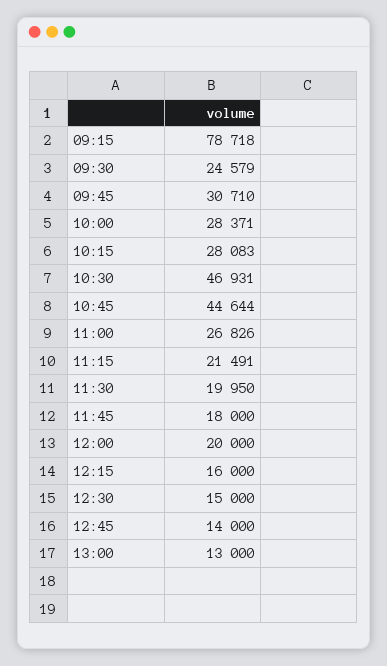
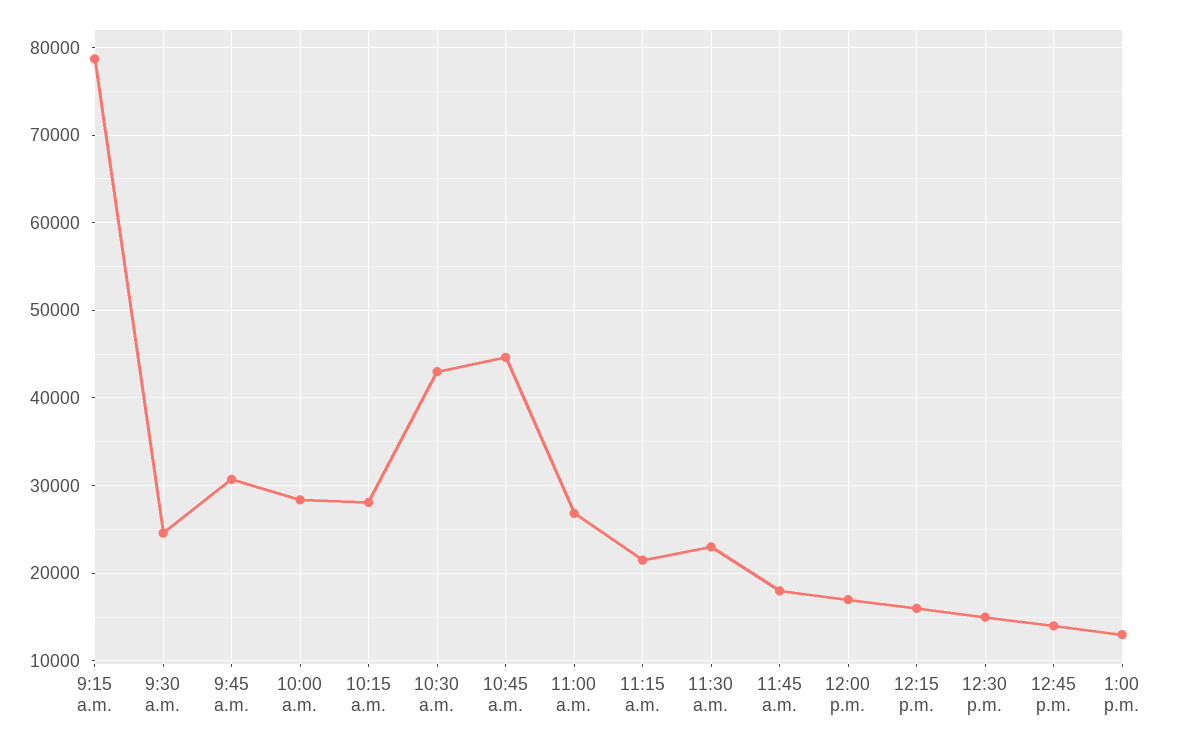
  {
    "09:15": 78718,
    "09:30": 24579,
    "09:45": 30710,
    "10:00": 28371,
    "10:15": 28083,
-   "10:30": 46931,
+   "10:30": 43000,
    "10:45": 44644,
    "11:00": 26826,
    "11:15": 21491,
-   "11:30": 19950,
+   "11:30": 23000,
    "11:45": 18000,
-   "12:00": 20000,
+   "12:00": 17000,
    "12:15": 16000,
    "12:30": 15000,
    "12:45": 14000,
    "13:00": 13000
  }

